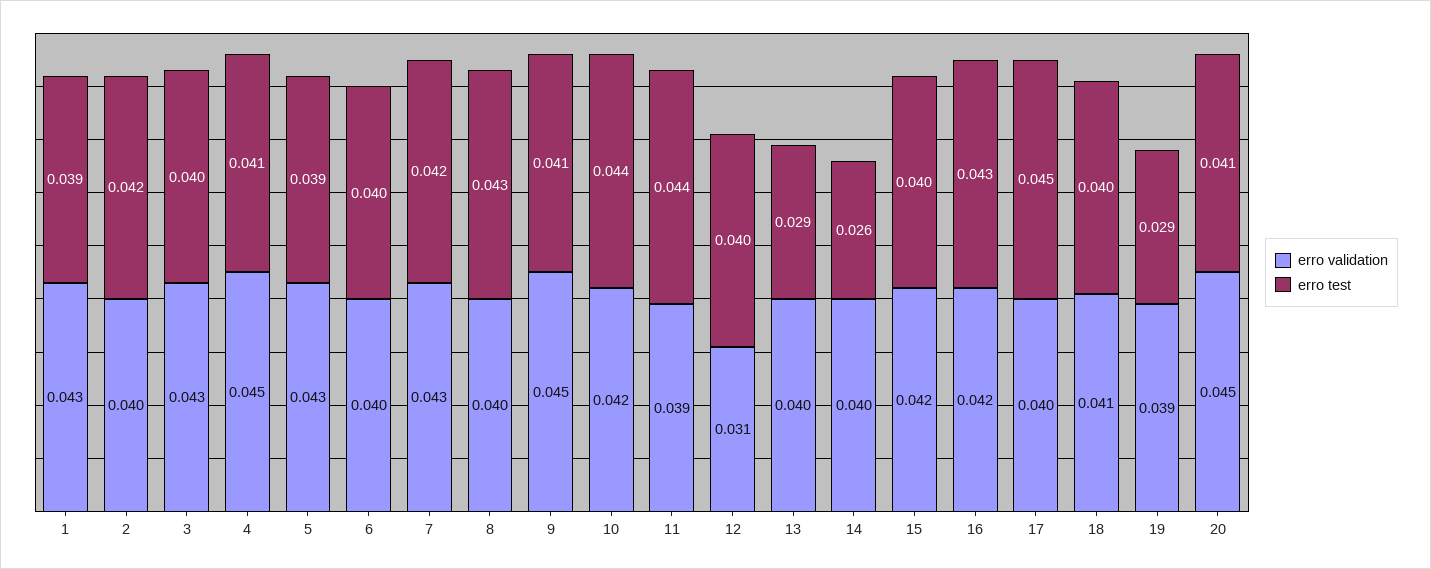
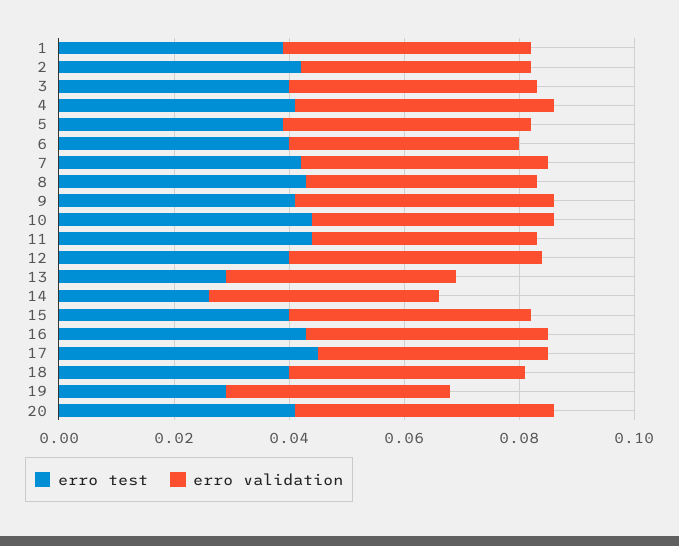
  {
    "erro validation": {
      "1": 0.043,
      "2": 0.04,
      "3": 0.043,
      "4": 0.045,
      "5": 0.043,
      "6": 0.04,
      "7": 0.043,
      "8": 0.04,
      "9": 0.045,
      "10": 0.042,
      "11": 0.039,
-     "12": 0.031,
+     "12": 0.045,
      "13": 0.04,
      "14": 0.04,
      "15": 0.042,
      "16": 0.042,
      "17": 0.04,
      "18": 0.041,
      "19": 0.039,
      "20": 0.045
    },
    "erro test": {
      "1": 0.039,
      "2": 0.042,
      "3": 0.04,
      "4": 0.041,
      "5": 0.039,
      "6": 0.04,
      "7": 0.042,
      "8": 0.043,
      "9": 0.041,
      "10": 0.044,
      "11": 0.044,
      "12": 0.04,
      "13": 0.029,
      "14": 0.026,
      "15": 0.04,
      "16": 0.043,
      "17": 0.045,
      "18": 0.04,
      "19": 0.029,
      "20": 0.041
    }
  }

